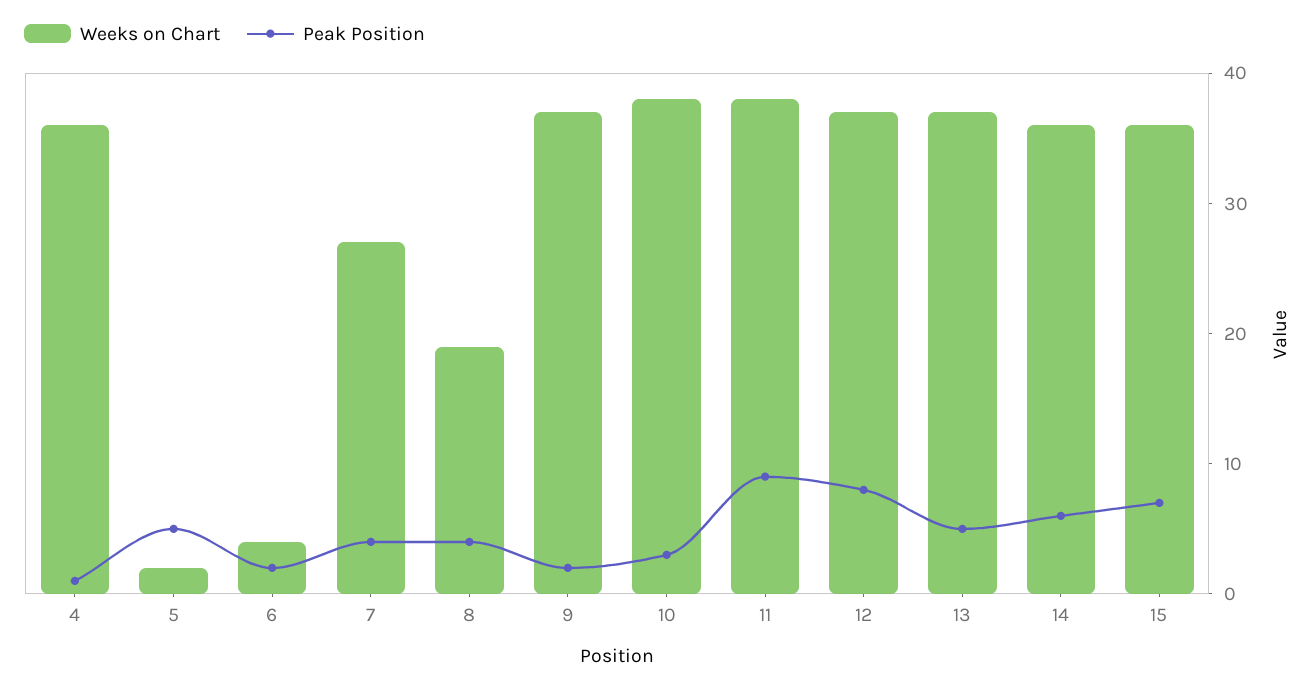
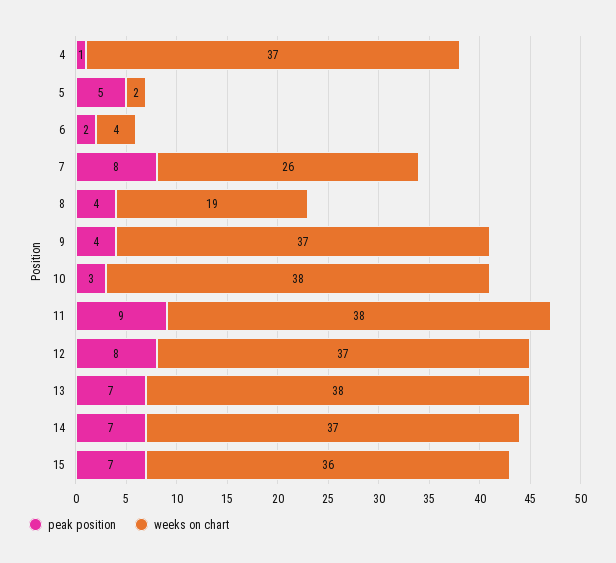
  {
    "Weeks on Chart": {
-     "4": 36,
+     "4": 37,
      "5": 2,
      "6": 4,
-     "7": 27,
+     "7": 26,
      "8": 19,
      "9": 37,
      "10": 38,
      "11": 38,
      "12": 37,
-     "13": 37,
+     "13": 38,
-     "14": 36,
+     "14": 37,
      "15": 36
    },
    "Peak Position": {
      "4": 1,
      "5": 5,
      "6": 2,
-     "7": 4,
+     "7": 8,
      "8": 4,
-     "9": 2,
+     "9": 4,
      "10": 3,
      "11": 9,
      "12": 8,
-     "13": 5,
+     "13": 7,
-     "14": 6,
+     "14": 7,
      "15": 7
    }
  }

